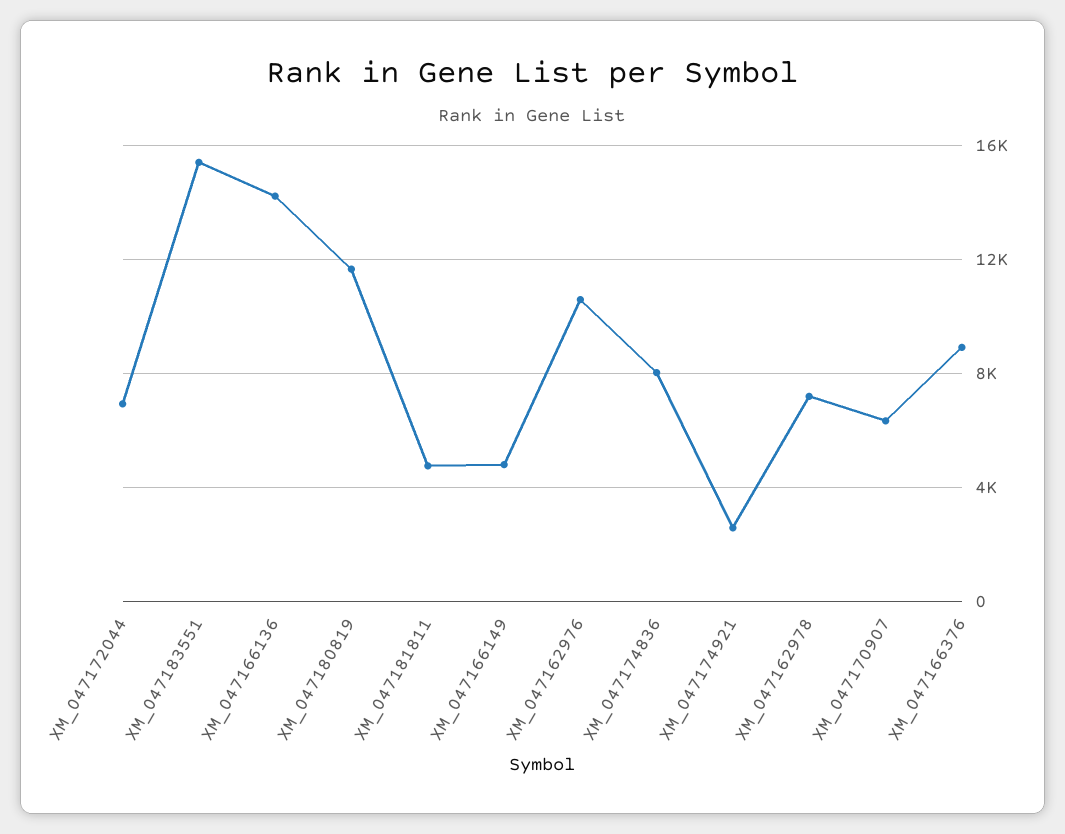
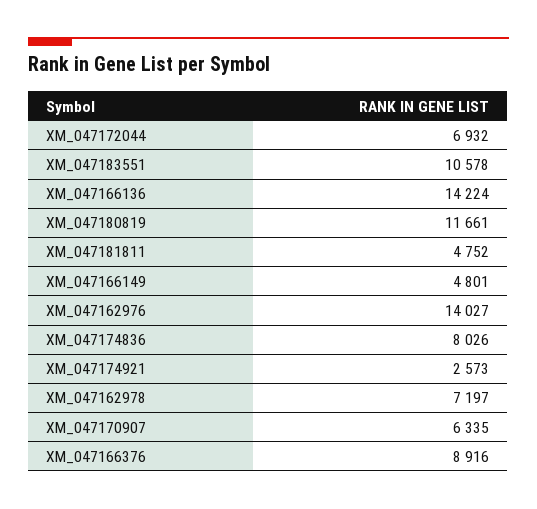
  {
    "XM_047172044": 6932,
-   "XM_047183551": 15500,
+   "XM_047183551": 10578,
    "XM_047166136": 14224,
    "XM_047180819": 11661,
    "XM_047181811": 4752,
    "XM_047166149": 4801,
-   "XM_047162976": 10500,
+   "XM_047162976": 14027,
    "XM_047174836": 8026,
    "XM_047174921": 2573,
    "XM_047162978": 7197,
    "XM_047170907": 6335,
    "XM_047166376": 8916
  }

